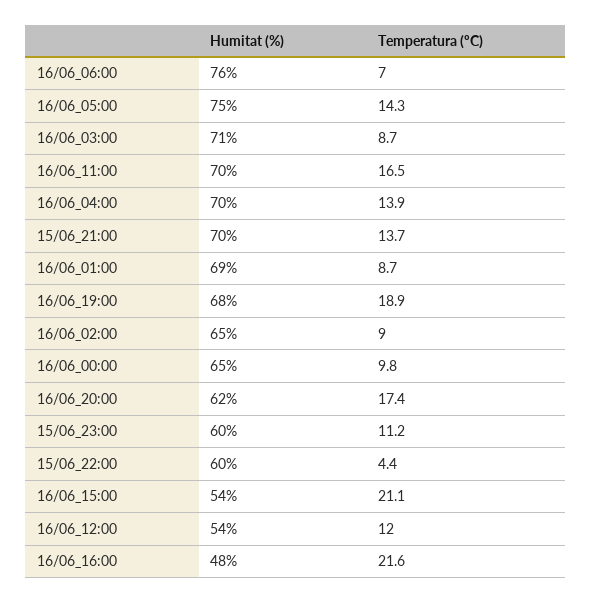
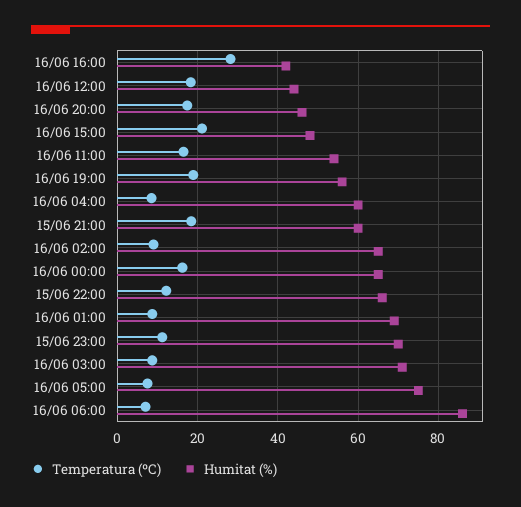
  {
    "Humitat (%)": {
-     "16/06_06:00": 76,
+     "16/06_06:00": 86,
      "16/06_05:00": 75,
      "16/06_03:00": 71,
-     "16/06_11:00": 70,
+     "16/06_11:00": 54,
-     "16/06_04:00": 70,
+     "16/06_04:00": 60,
-     "15/06_21:00": 70,
+     "15/06_21:00": 60,
      "16/06_01:00": 69,
-     "16/06_19:00": 68,
+     "16/06_19:00": 56,
      "16/06_02:00": 65,
      "16/06_00:00": 65,
-     "16/06_20:00": 62,
+     "16/06_20:00": 46,
-     "15/06_23:00": 60,
+     "15/06_23:00": 70,
-     "15/06_22:00": 60,
+     "15/06_22:00": 66,
-     "16/06_15:00": 54,
+     "16/06_15:00": 48,
-     "16/06_12:00": 54,
+     "16/06_12:00": 44,
-     "16/06_16:00": 48
+     "16/06_16:00": 42
    },
    "Temperatura (ºC)": {
      "16/06_06:00": 7,
-     "16/06_05:00": 14.3,
+     "16/06_05:00": 8,
      "16/06_03:00": 8.7,
      "16/06_11:00": 16.5,
-     "16/06_04:00": 13.9,
+     "16/06_04:00": 8,
-     "15/06_21:00": 13.7,
+     "15/06_21:00": 18,
      "16/06_01:00": 8.7,
      "16/06_19:00": 18.9,
      "16/06_02:00": 9,
-     "16/06_00:00": 9.8,
+     "16/06_00:00": 16,
      "16/06_20:00": 17.4,
      "15/06_23:00": 11.2,
-     "15/06_22:00": 4.4,
+     "15/06_22:00": 12,
      "16/06_15:00": 21.1,
-     "16/06_12:00": 12,
+     "16/06_12:00": 18,
-     "16/06_16:00": 21.6
+     "16/06_16:00": 28
    }
  }

